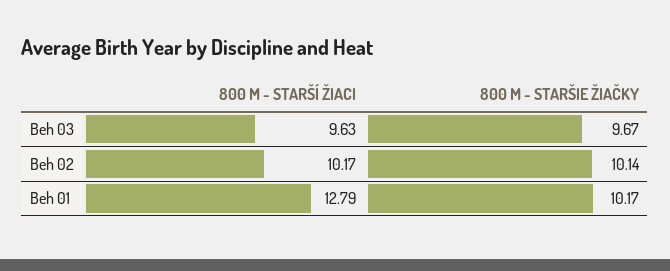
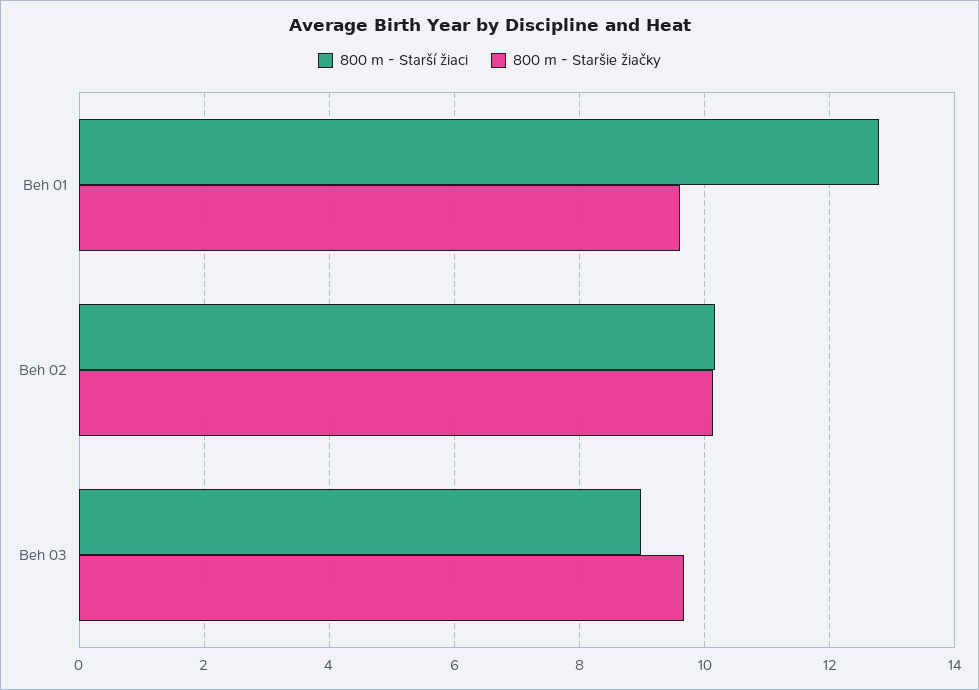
  {
    "800 M - STARŠÍ ŽIACI": {
-     "Beh 03": 9.63,
+     "Beh 03": 9,
      "Beh 02": 10.17,
      "Beh 01": 12.79
    },
    "800 M - STARŠIE ŽIAČKY": {
      "Beh 03": 9.67,
      "Beh 02": 10.14,
-     "Beh 01": 10.17
+     "Beh 01": 9.6
    }
  }

